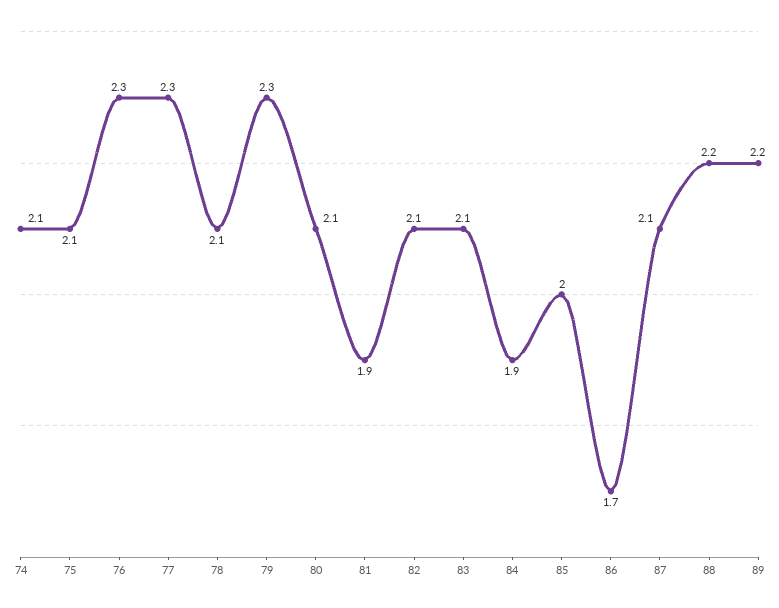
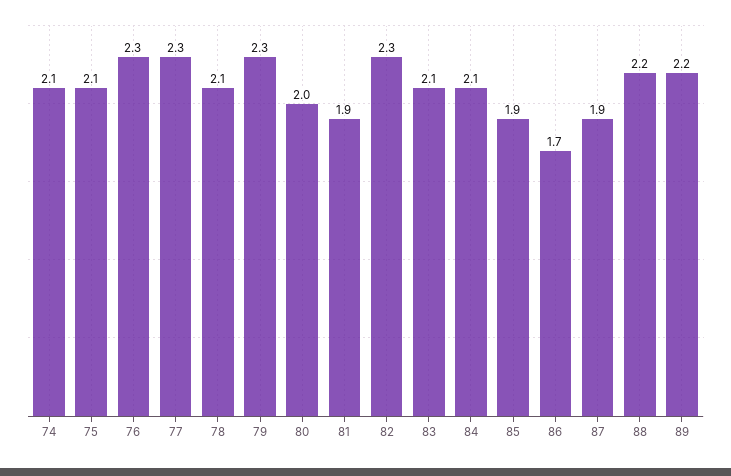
  {
    "74": 2.1,
    "75": 2.1,
    "76": 2.3,
    "77": 2.3,
    "78": 2.1,
    "79": 2.3,
-   "80": 2.1,
+   "80": 2,
    "81": 1.9,
-   "82": 2.1,
+   "82": 2.3,
    "83": 2.1,
-   "84": 1.9,
+   "84": 2.1,
-   "85": 2,
+   "85": 1.9,
    "86": 1.7,
-   "87": 2.1,
+   "87": 1.9,
    "88": 2.2,
    "89": 2.2
  }

